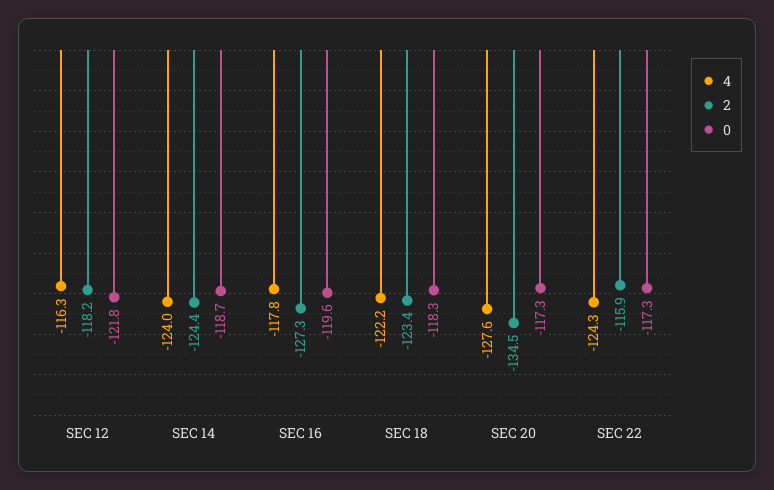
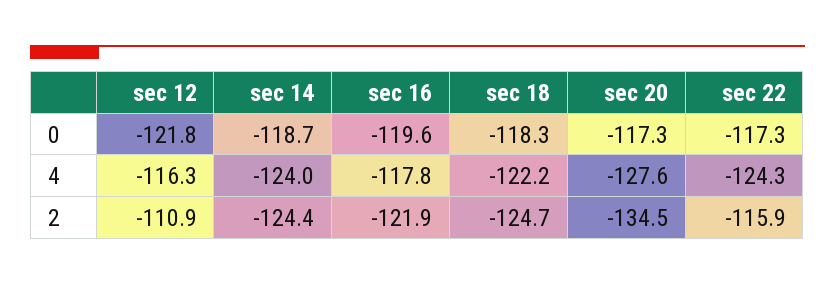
  {
    "4": {
      "SEC 12": -116.3,
      "SEC 14": -124,
      "SEC 16": -117.8,
      "SEC 18": -122.2,
      "SEC 20": -127.6,
      "SEC 22": -124.3
    },
    "2": {
-     "SEC 12": -118.2,
+     "SEC 12": -110.9,
      "SEC 14": -124.4,
-     "SEC 16": -127.3,
+     "SEC 16": -121.9,
-     "SEC 18": -123.4,
+     "SEC 18": -124.7,
      "SEC 20": -134.5,
      "SEC 22": -115.9
    },
    "0": {
      "SEC 12": -121.8,
      "SEC 14": -118.7,
      "SEC 16": -119.6,
      "SEC 18": -118.3,
      "SEC 20": -117.3,
      "SEC 22": -117.3
    }
  }

